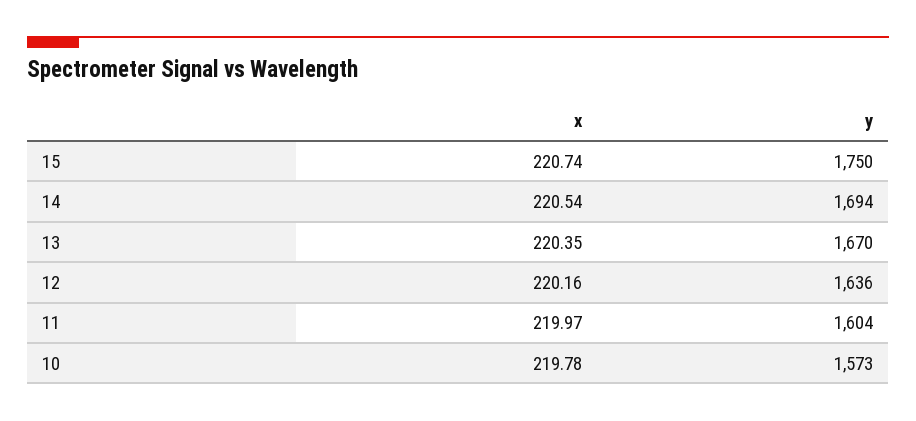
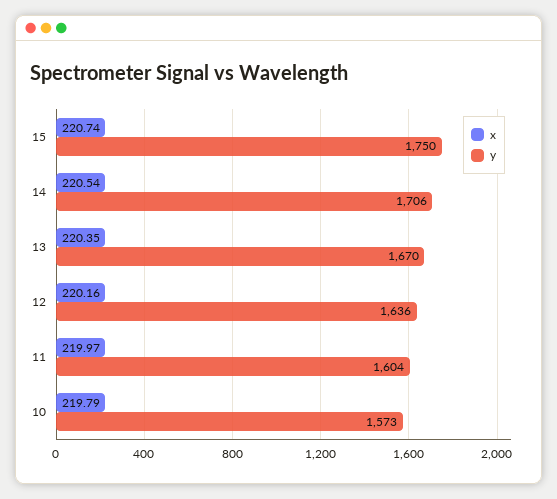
  {
    "x": {
      "15": 220.74,
      "14": 220.54,
      "13": 220.35,
      "12": 220.16,
      "11": 219.97,
-     "10": 219.78
+     "10": 219.79
    },
    "y": {
      "15": 1750,
-     "14": 1694,
+     "14": 1706,
      "13": 1670,
      "12": 1636,
      "11": 1604,
      "10": 1573
    }
  }

